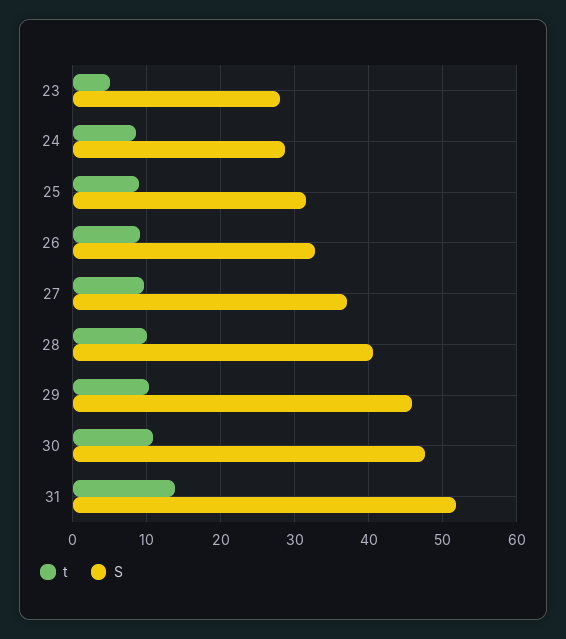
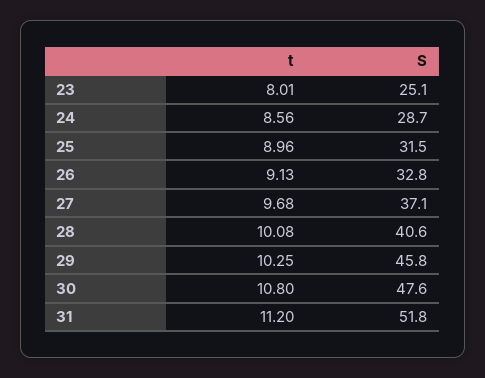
  {
    "t": {
-     "23": 5,
+     "23": 8.01,
      "24": 8.56,
      "25": 8.96,
      "26": 9.13,
      "27": 9.68,
      "28": 10.08,
      "29": 10.25,
      "30": 10.8,
-     "31": 14
+     "31": 11.2
    },
    "S": {
-     "23": 28,
+     "23": 25.1,
      "24": 28.7,
      "25": 31.5,
      "26": 32.8,
      "27": 37.1,
      "28": 40.6,
      "29": 45.8,
      "30": 47.6,
      "31": 51.8
    }
  }

